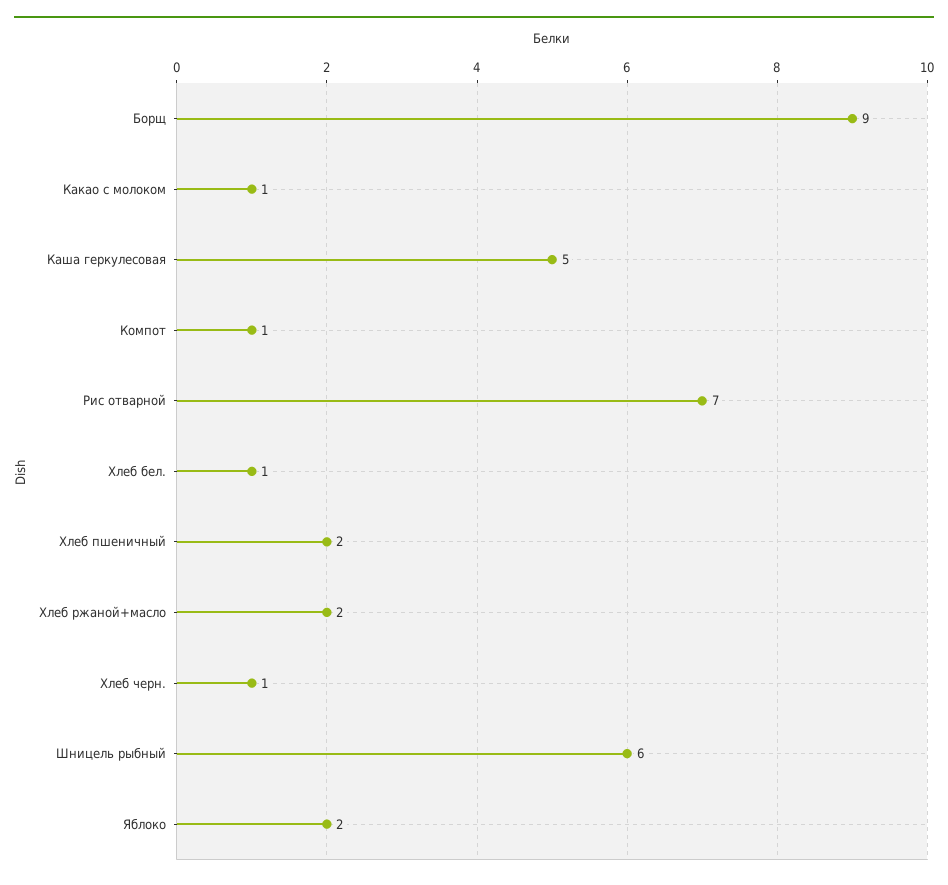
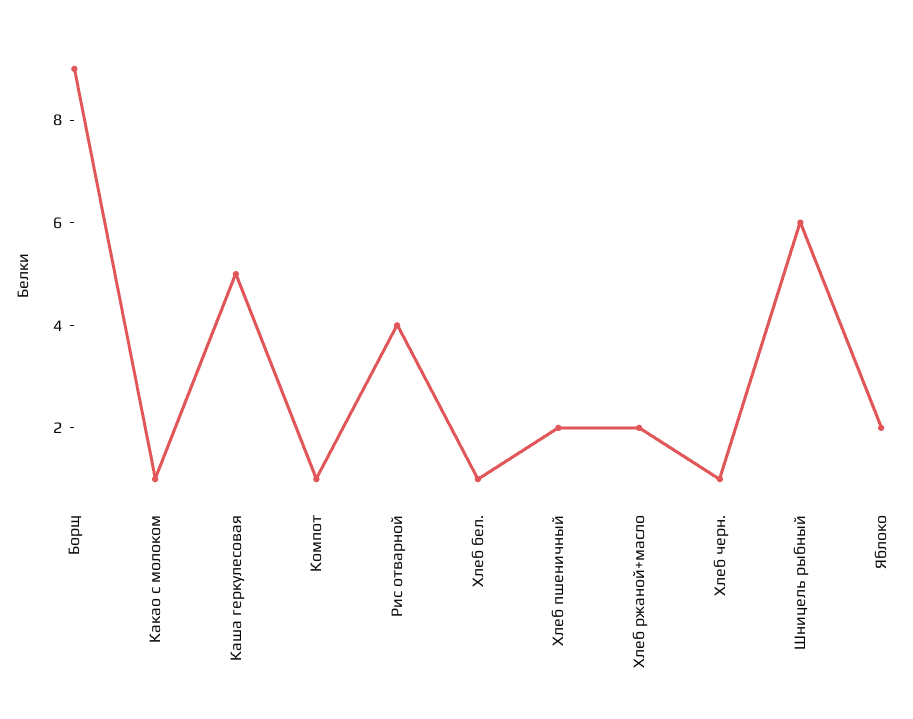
  {
    "Борщ": 9,
    "Какао с молоком": 1,
    "Каша геркулесовая": 5,
    "Компот": 1,
-   "Рис отварной": 7,
+   "Рис отварной": 4,
    "Хлеб бел.": 1,
    "Хлеб пшеничный": 2,
    "Хлеб ржаной+масло": 2,
    "Хлеб черн.": 1,
    "Шницель рыбный": 6,
    "Яблоко": 2
  }

